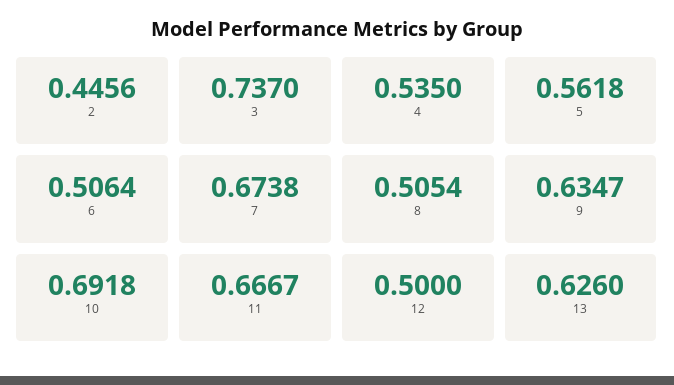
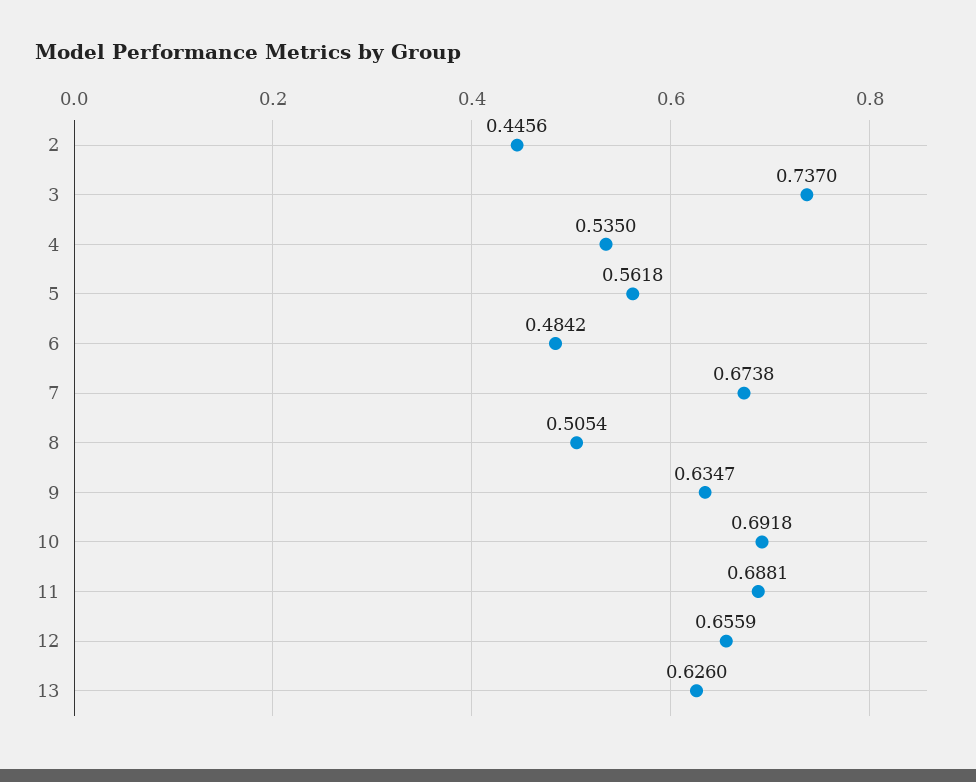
  {
    "2": 0.4456,
    "3": 0.737,
    "4": 0.535,
    "5": 0.5618,
-   "6": 0.5064,
+   "6": 0.4842,
    "7": 0.6738,
    "8": 0.5054,
    "9": 0.6347,
    "10": 0.6918,
-   "11": 0.6667,
+   "11": 0.6881,
-   "12": 0.5,
+   "12": 0.6559,
    "13": 0.626
  }

